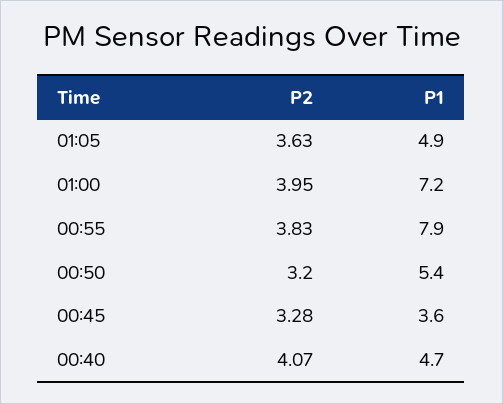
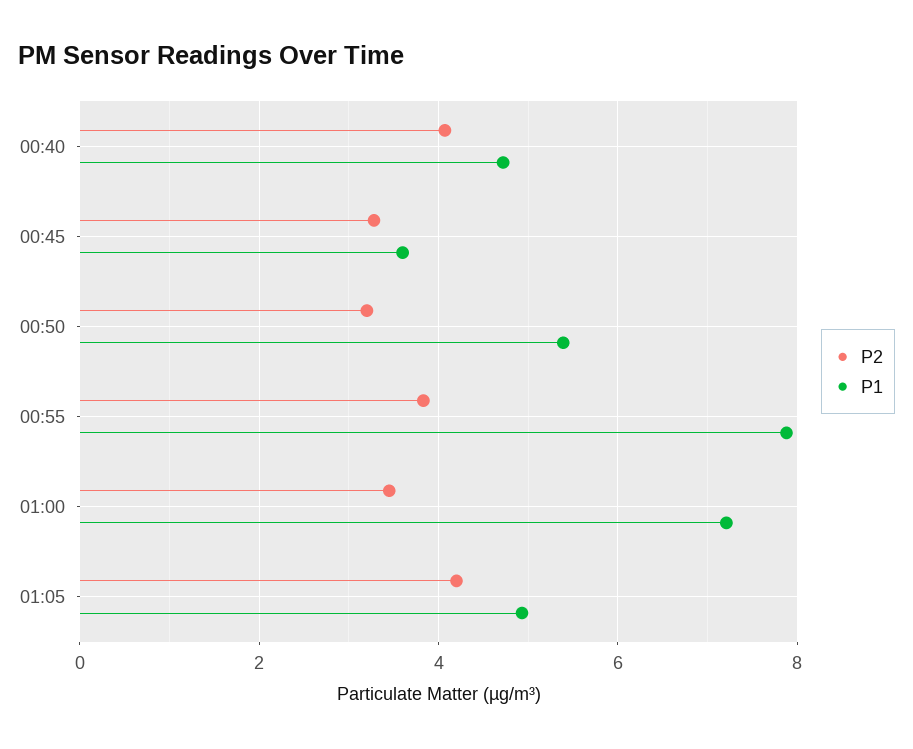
  {
    "P2": {
-     "01:05": 3.63,
+     "01:05": 4.2,
-     "01:00": 3.95,
+     "01:00": 3.4,
      "00:55": 3.83,
      "00:50": 3.2,
      "00:45": 3.28,
      "00:40": 4.07
    },
    "P1": {
      "01:05": 4.9,
      "01:00": 7.2,
      "00:55": 7.9,
      "00:50": 5.4,
      "00:45": 3.6,
      "00:40": 4.7
    }
  }

